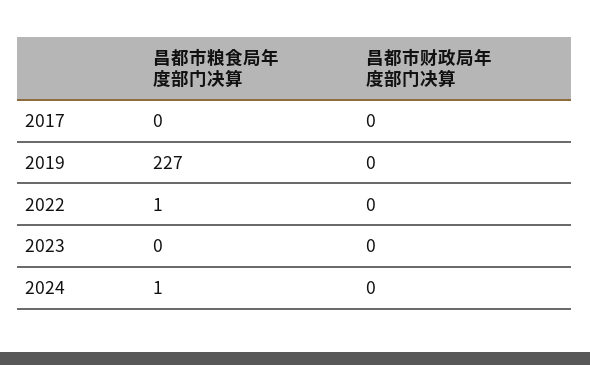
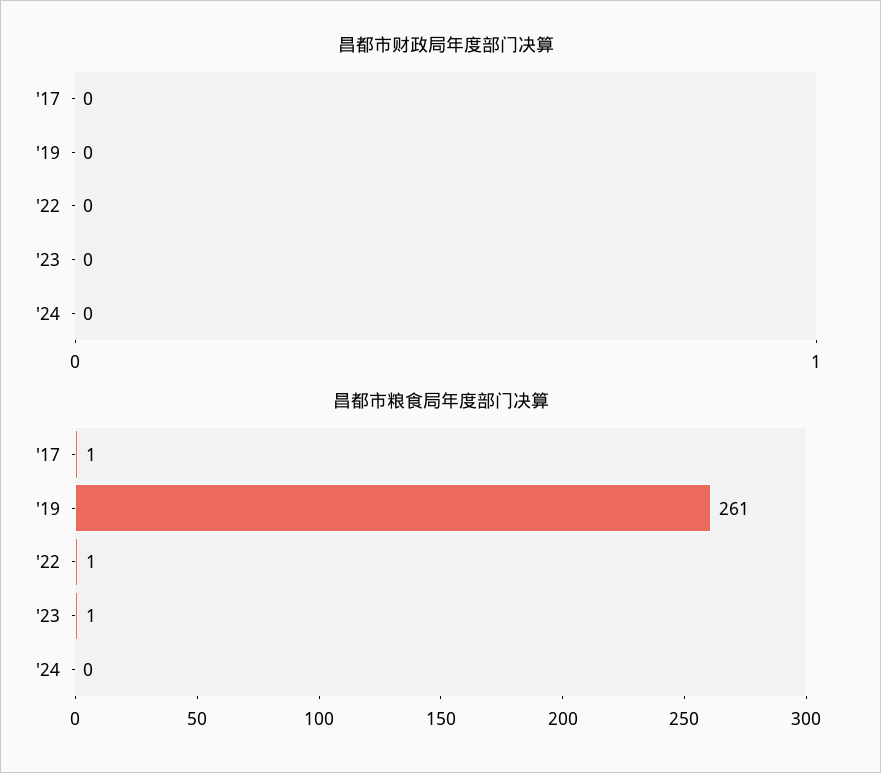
  {
    "昌都市粮食局年度部门决算": {
-     "2017": 0,
+     "2017": 1,
-     "2019": 227,
+     "2019": 261,
      "2022": 1,
-     "2023": 0,
+     "2023": 1,
-     "2024": 1
+     "2024": 0
    },
    "昌都市财政局年度部门决算": {
      "2017": 0,
      "2019": 0,
      "2022": 0,
      "2023": 0,
      "2024": 0
    }
  }

